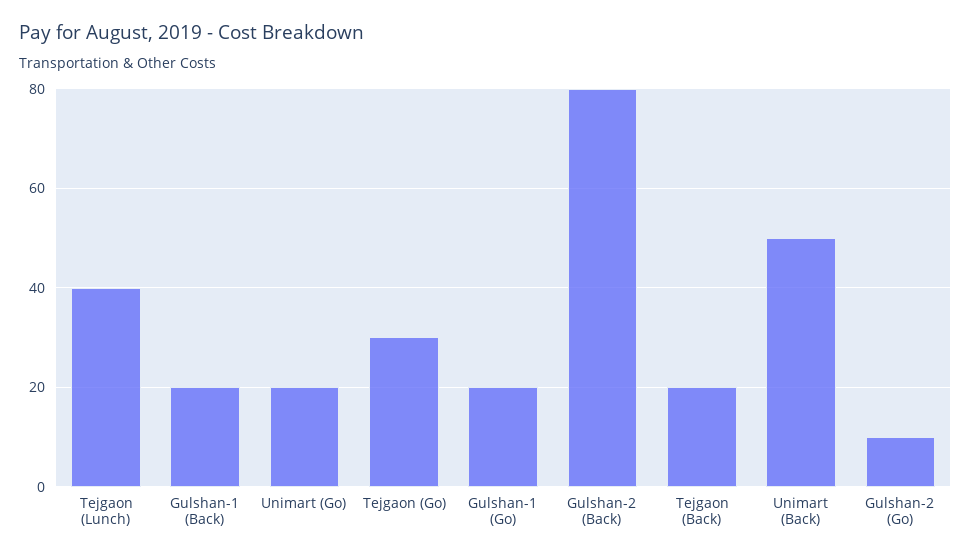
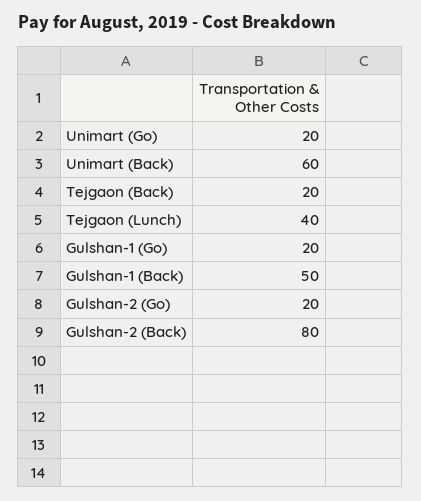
  {
    "Tejgaon (Lunch)": 40,
-   "Gulshan-1 (Back)": 20,
+   "Gulshan-1 (Back)": 50,
    "Unimart (Go)": 20,
-   "Tejgaon (Go)": 30,
    "Gulshan-1 (Go)": 20,
    "Gulshan-2 (Back)": 80,
    "Tejgaon (Back)": 20,
-   "Unimart (Back)": 50,
+   "Unimart (Back)": 60,
-   "Gulshan-2 (Go)": 10
+   "Gulshan-2 (Go)": 20
  }

